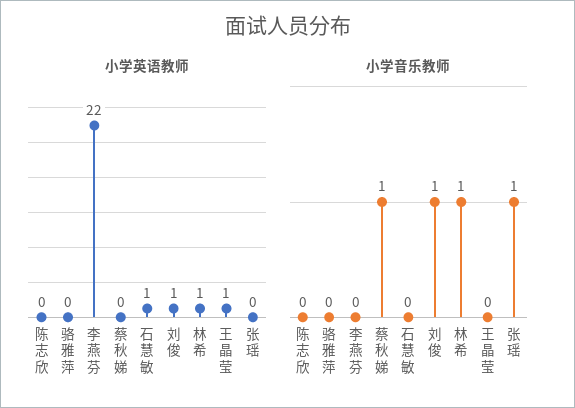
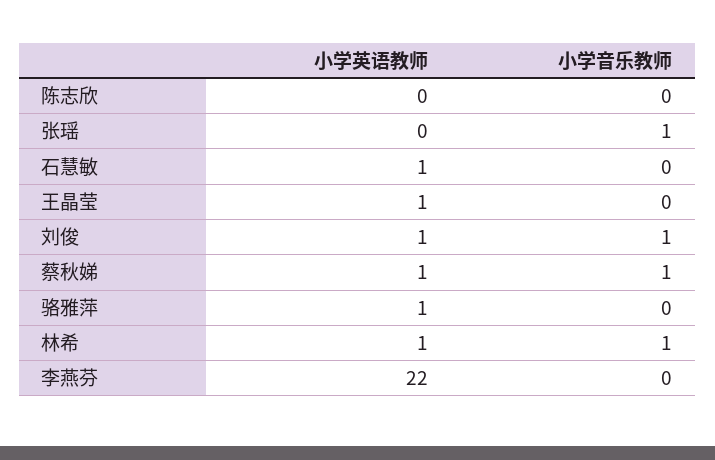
  {
    "小学英语教师": {
      "陈志欣": 0,
-     "骆雅萍": 0,
+     "骆雅萍": 1,
      "李燕芬": 22,
-     "蔡秋娣": 0,
+     "蔡秋娣": 1,
      "石慧敏": 1,
      "刘俊": 1,
      "林希": 1,
      "王晶莹": 1,
      "张瑶": 0
    },
    "小学音乐教师": {
      "陈志欣": 0,
      "骆雅萍": 0,
      "李燕芬": 0,
      "蔡秋娣": 1,
      "石慧敏": 0,
      "刘俊": 1,
      "林希": 1,
      "王晶莹": 0,
      "张瑶": 1
    }
  }

